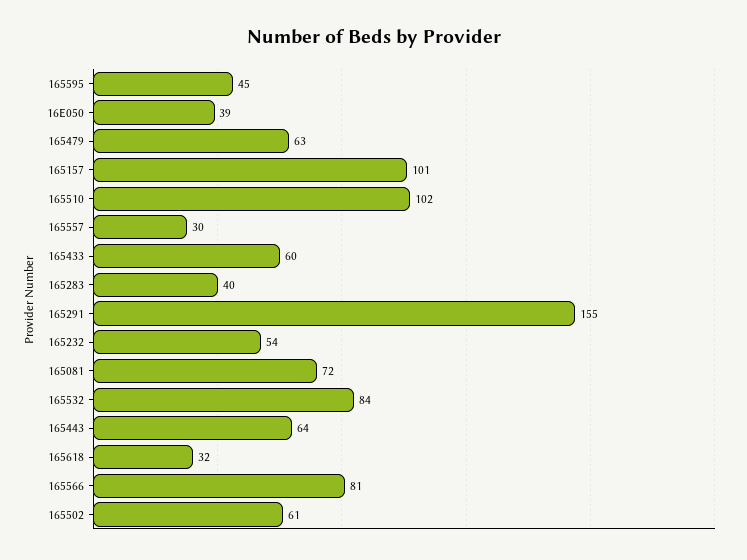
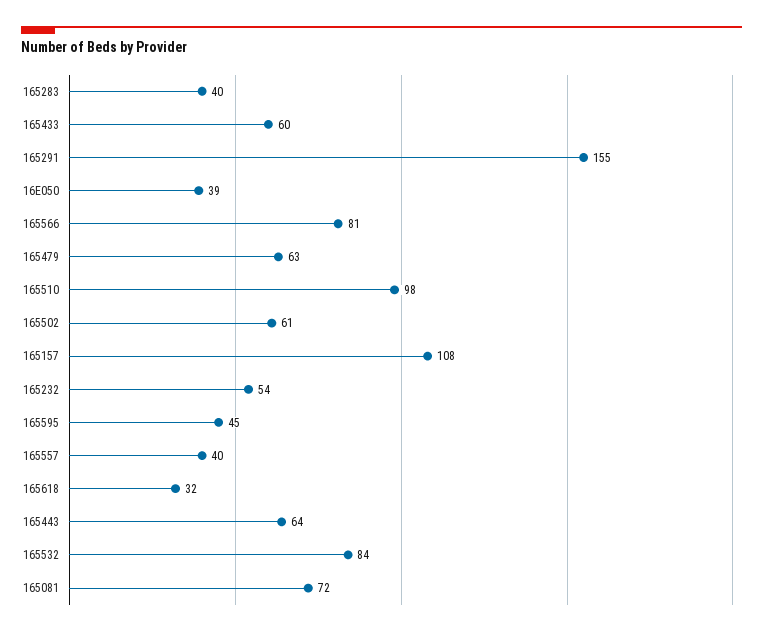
  {
    "165595": 45,
    "16E050": 39,
    "165479": 63,
-   "165157": 101,
+   "165157": 108,
-   "165510": 102,
+   "165510": 98,
-   "165557": 30,
+   "165557": 40,
    "165433": 60,
    "165283": 40,
    "165291": 155,
    "165232": 54,
    "165081": 72,
    "165532": 84,
    "165443": 64,
    "165618": 32,
    "165566": 81,
    "165502": 61
  }

